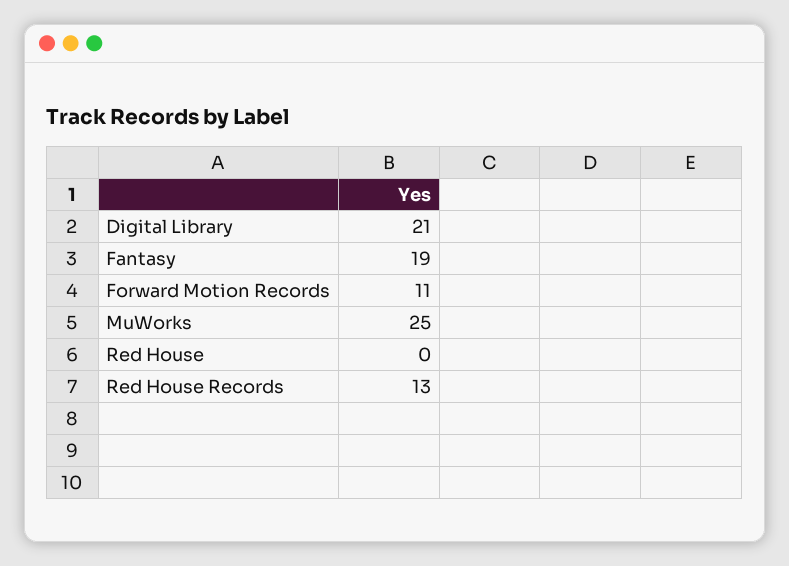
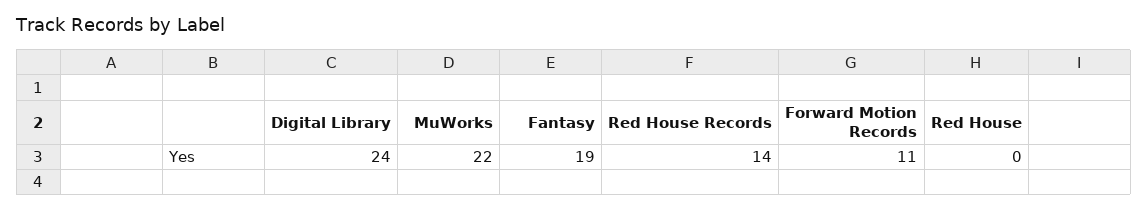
  {
-   "Digital Library": 21,
+   "Digital Library": 24,
    "Fantasy": 19,
    "Forward Motion Records": 11,
-   "MuWorks": 25,
+   "MuWorks": 22,
    "Red House": 0,
-   "Red House Records": 13
+   "Red House Records": 14
  }

